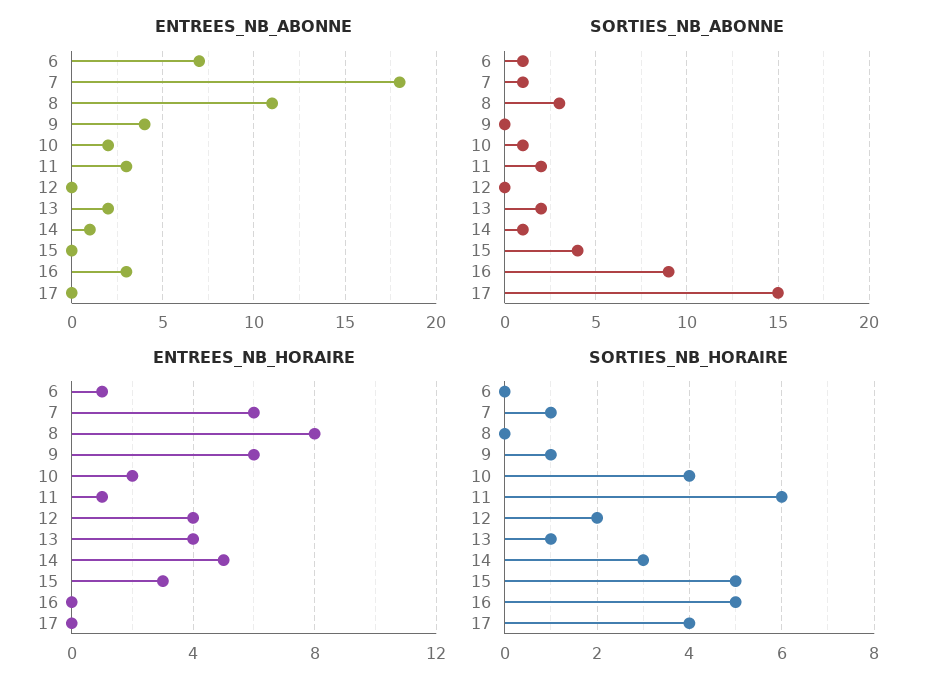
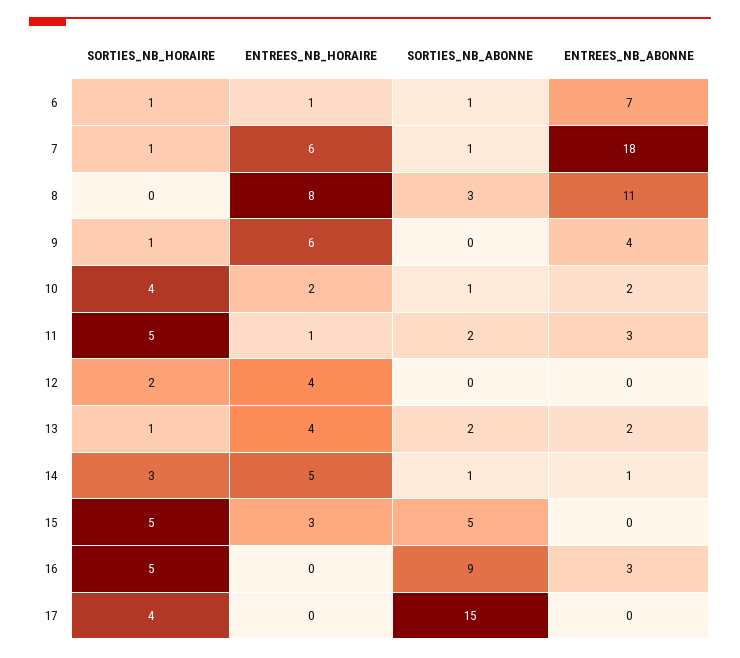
  {
    "ENTREES_NB_ABONNE": {
      "6": 7,
      "7": 18,
      "8": 11,
      "9": 4,
      "10": 2,
      "11": 3,
      "12": 0,
      "13": 2,
      "14": 1,
      "15": 0,
      "16": 3,
      "17": 0
    },
    "SORTIES_NB_ABONNE": {
      "6": 1,
      "7": 1,
      "8": 3,
      "9": 0,
      "10": 1,
      "11": 2,
      "12": 0,
      "13": 2,
      "14": 1,
-     "15": 4,
+     "15": 5,
      "16": 9,
      "17": 15
    },
    "ENTREES_NB_HORAIRE": {
      "6": 1,
      "7": 6,
      "8": 8,
      "9": 6,
      "10": 2,
      "11": 1,
      "12": 4,
      "13": 4,
      "14": 5,
      "15": 3,
      "16": 0,
      "17": 0
    },
    "SORTIES_NB_HORAIRE": {
-     "6": 0,
+     "6": 1,
      "7": 1,
      "8": 0,
      "9": 1,
      "10": 4,
-     "11": 6,
+     "11": 5,
      "12": 2,
      "13": 1,
      "14": 3,
      "15": 5,
      "16": 5,
      "17": 4
    }
  }

